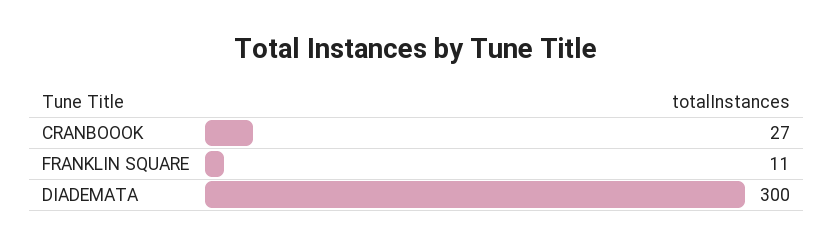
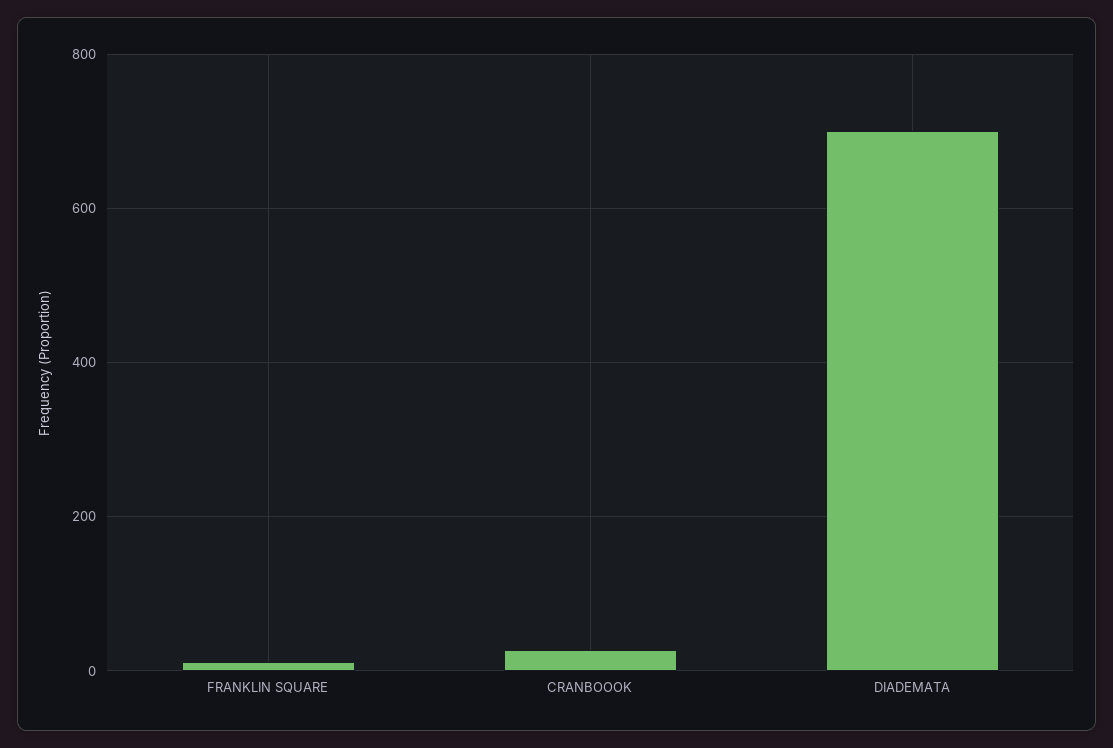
  {
    "CRANBOOOK": 27,
    "FRANKLIN SQUARE": 11,
-   "DIADEMATA": 300
+   "DIADEMATA": 700
  }

